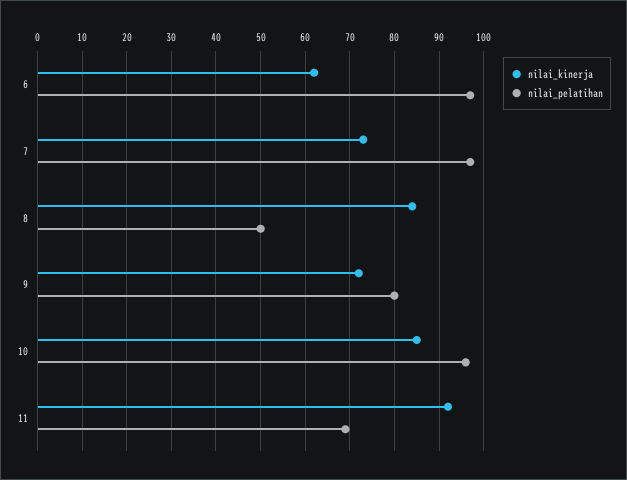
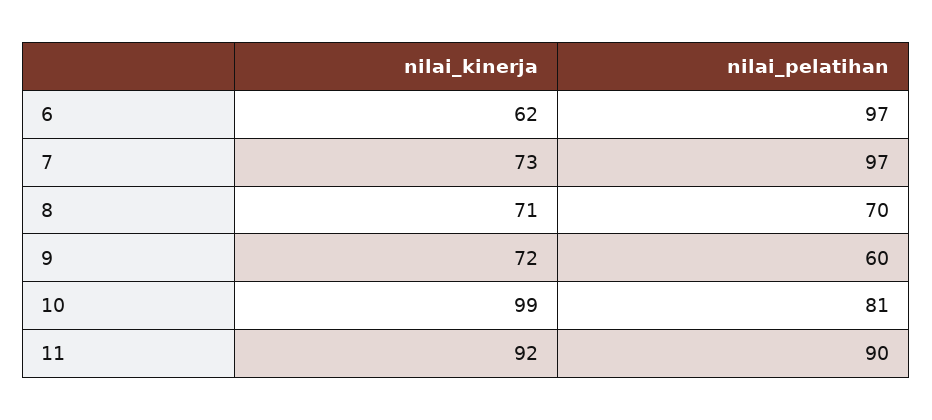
  {
    "nilai_kinerja": {
      "6": 62,
      "7": 73,
-     "8": 85,
+     "8": 71,
      "9": 72,
-     "10": 85,
+     "10": 99,
      "11": 92
    },
    "nilai_pelatihan": {
      "6": 97,
      "7": 97,
-     "8": 50,
+     "8": 70,
-     "9": 80,
+     "9": 60,
-     "10": 95,
+     "10": 81,
-     "11": 70
+     "11": 90
    }
  }

